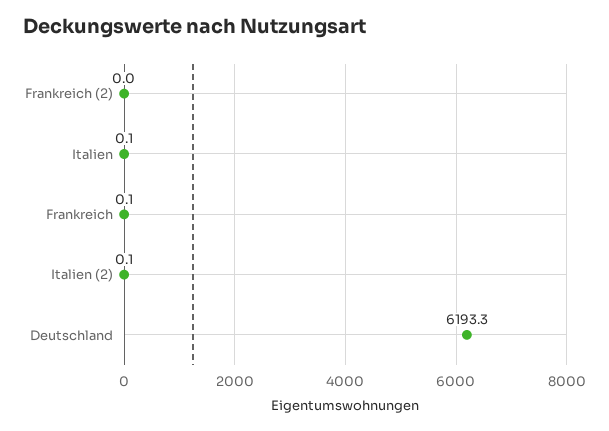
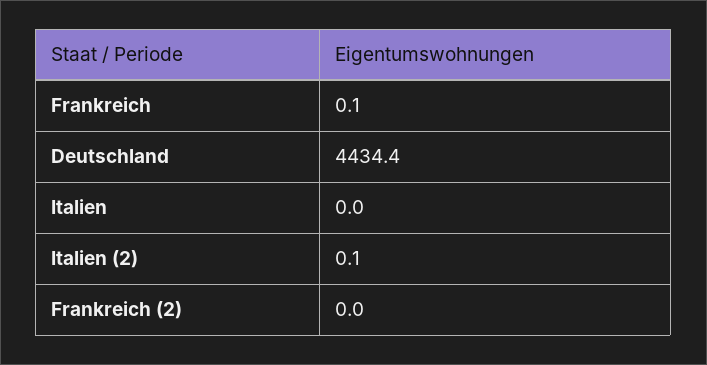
  {
    "Frankreich (2)": 0,
-   "Italien": 0.1,
+   "Italien": 0,
    "Frankreich": 0.1,
    "Italien (2)": 0.1,
-   "Deutschland": 6193.3
+   "Deutschland": 4434.4
  }

